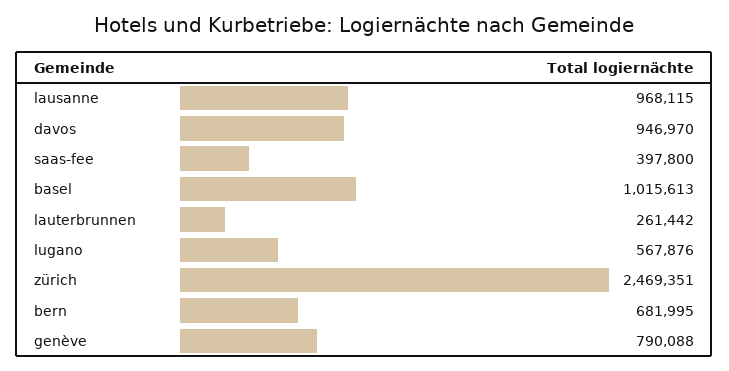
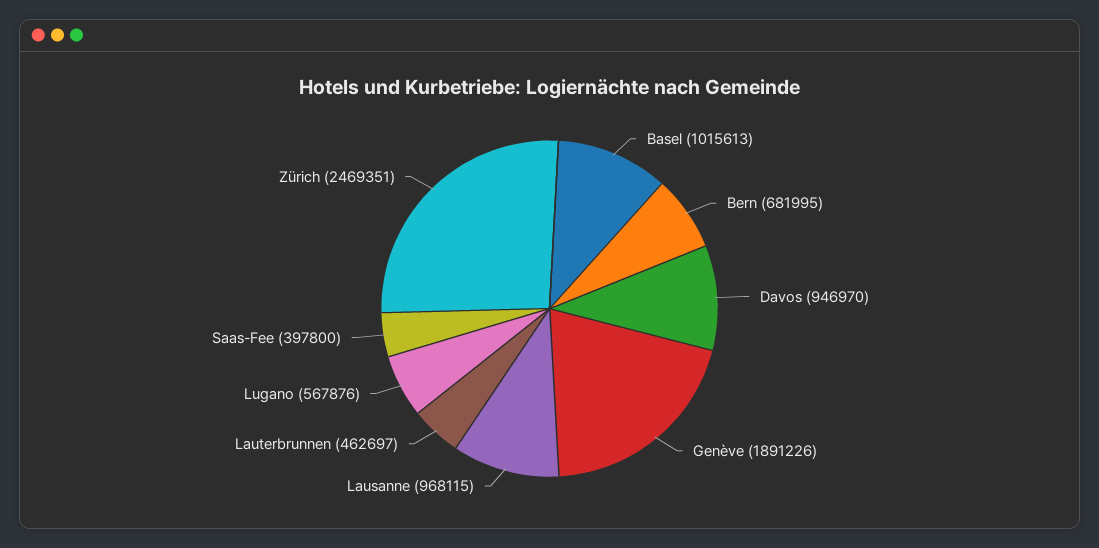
  {
    "lausanne": 968115,
    "davos": 946970,
    "saas-fee": 397800,
    "basel": 1015613,
-   "lauterbrunnen": 261442,
+   "lauterbrunnen": 462697,
    "lugano": 567876,
    "zürich": 2469351,
    "bern": 681995,
-   "genève": 790088
+   "genève": 1891226
  }

